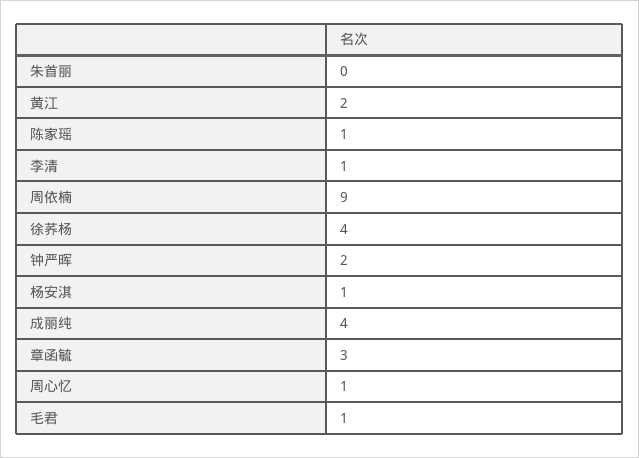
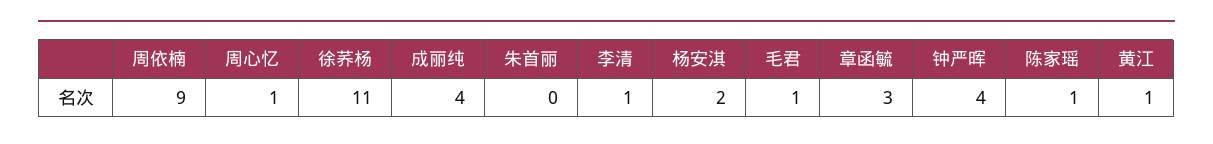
  {
    "朱首丽": 0,
-   "黄江": 2,
+   "黄江": 1,
    "陈家瑶": 1,
    "李清": 1,
    "周依楠": 9,
-   "徐荞杨": 4,
+   "徐荞杨": 11,
-   "钟严晖": 2,
+   "钟严晖": 4,
-   "杨安淇": 1,
+   "杨安淇": 2,
    "成丽纯": 4,
    "章函毓": 3,
    "周心忆": 1,
    "毛君": 1
  }

